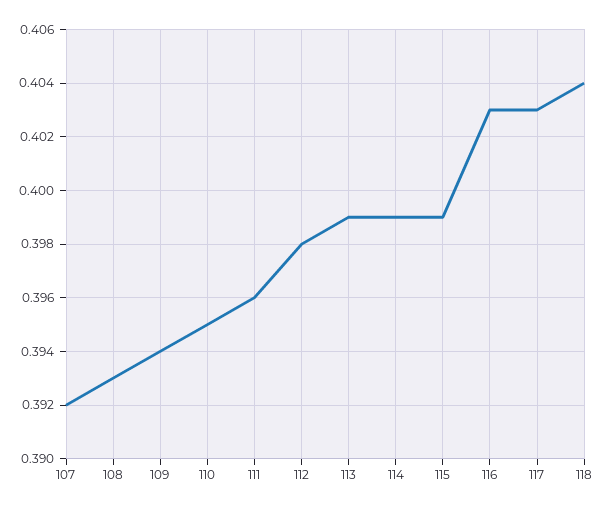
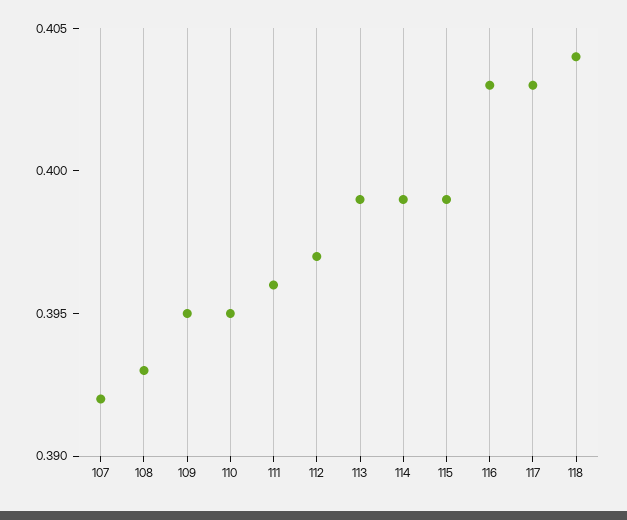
  {
    "107": 0.392,
    "108": 0.393,
-   "109": 0.394,
+   "109": 0.395,
    "110": 0.395,
    "111": 0.396,
-   "112": 0.398,
+   "112": 0.397,
    "113": 0.399,
    "114": 0.399,
    "115": 0.399,
    "116": 0.403,
    "117": 0.403,
    "118": 0.404
  }

